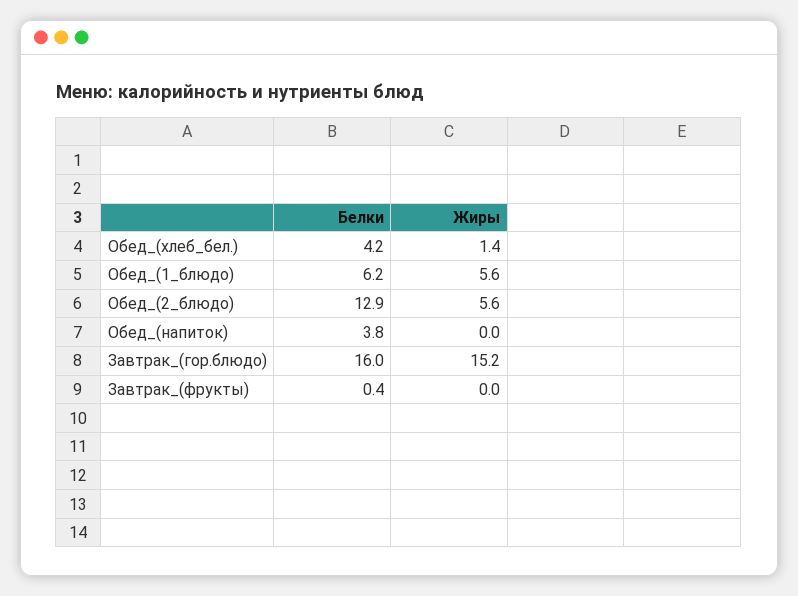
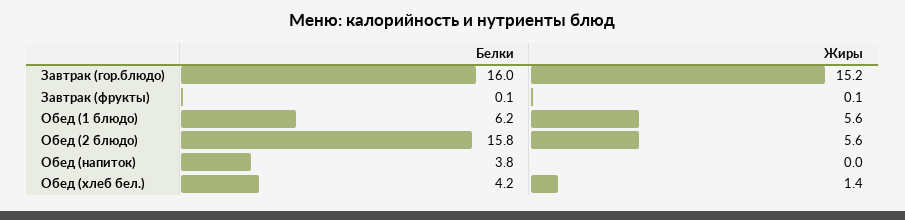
  {
    "Белки": {
      "Обед_(хлеб_бел.)": 4.2,
      "Обед_(1_блюдо)": 6.2,
-     "Обед_(2_блюдо)": 12.9,
+     "Обед_(2_блюдо)": 15.8,
      "Обед_(напиток)": 3.8,
      "Завтрак_(гор.блюдо)": 16,
-     "Завтрак_(фрукты)": 0.4
+     "Завтрак_(фрукты)": 0.1
    },
    "Жиры": {
      "Обед_(хлеб_бел.)": 1.4,
      "Обед_(1_блюдо)": 5.6,
      "Обед_(2_блюдо)": 5.6,
      "Обед_(напиток)": 0,
      "Завтрак_(гор.блюдо)": 15.2,
-     "Завтрак_(фрукты)": 0
+     "Завтрак_(фрукты)": 0.1
    }
  }

